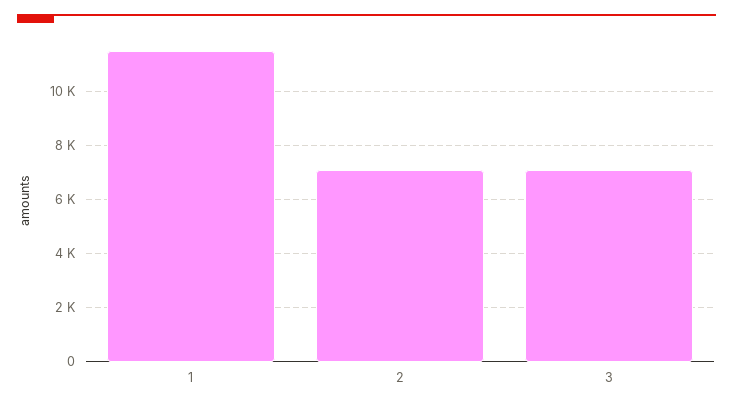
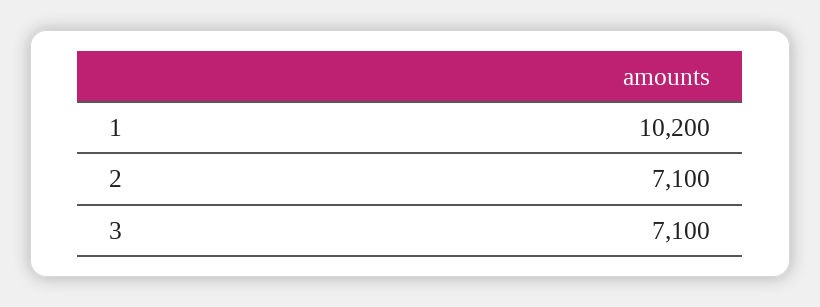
  {
-   "1": 11500,
+   "1": 10200,
    "2": 7100,
    "3": 7100
  }

